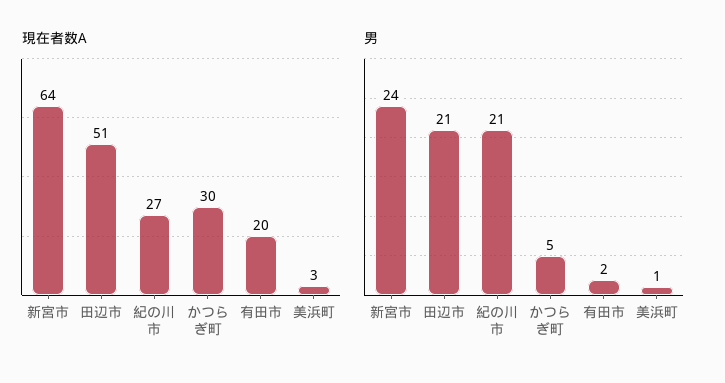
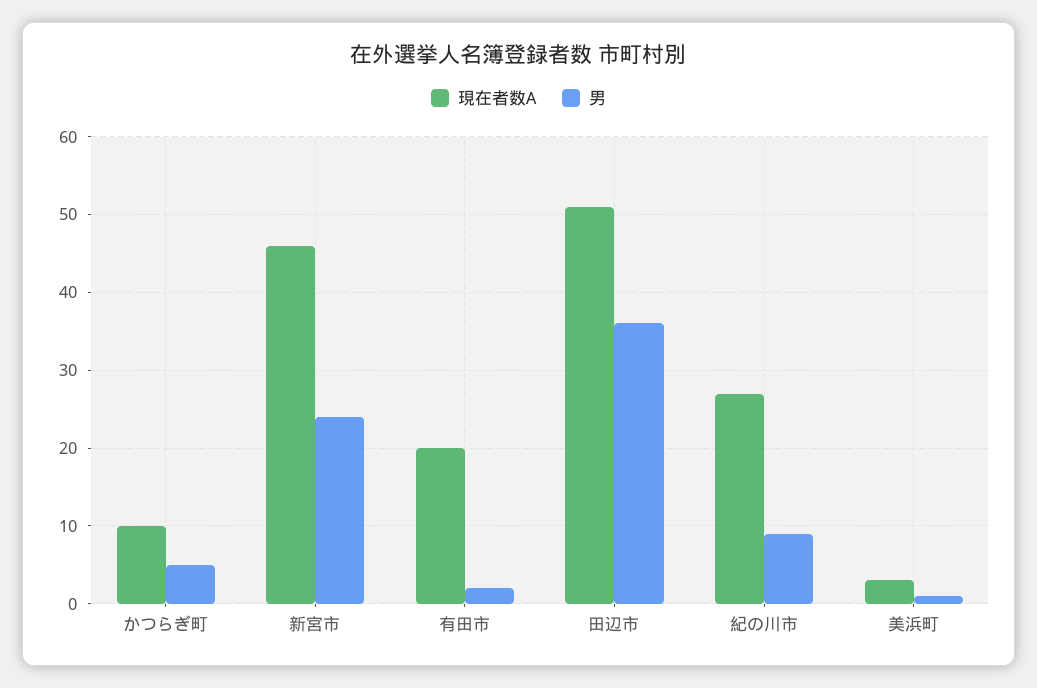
  {
    "現在者数A": {
-     "新宮市": 64,
+     "新宮市": 46,
      "田辺市": 51,
      "紀の川市": 27,
-     "かつらぎ町": 30,
+     "かつらぎ町": 10,
      "有田市": 20,
      "美浜町": 3
    },
    "男": {
      "新宮市": 24,
-     "田辺市": 21,
+     "田辺市": 36,
-     "紀の川市": 21,
+     "紀の川市": 9,
      "かつらぎ町": 5,
      "有田市": 2,
      "美浜町": 1
    }
  }

